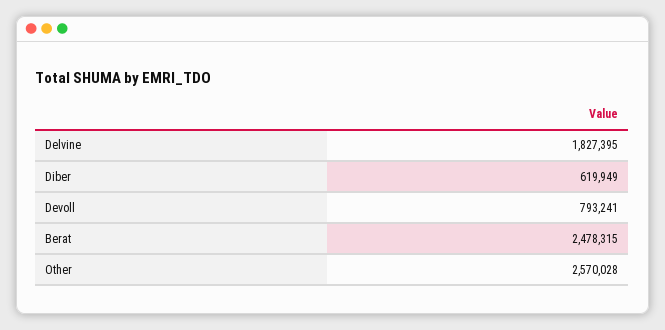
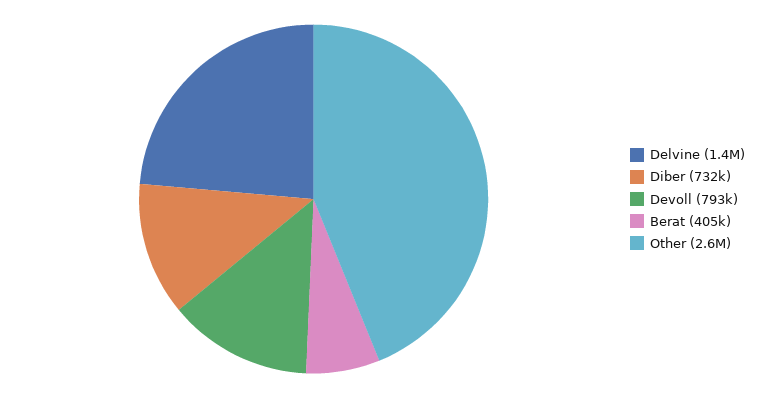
  {
-   "Delvine": 1827395,
+   "Delvine": 1400000,
-   "Diber": 619949,
+   "Diber": 732000,
    "Devoll": 793241,
-   "Berat": 2478315,
+   "Berat": 405000,
    "Other": 2570028
  }

